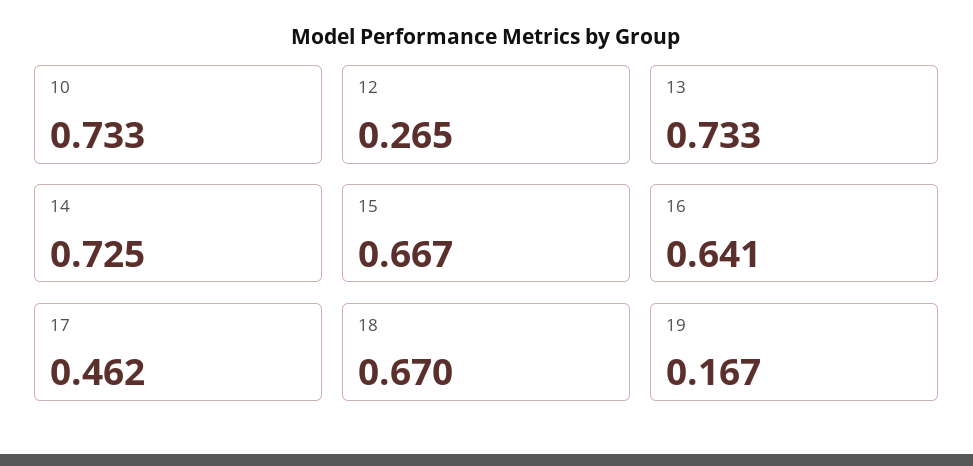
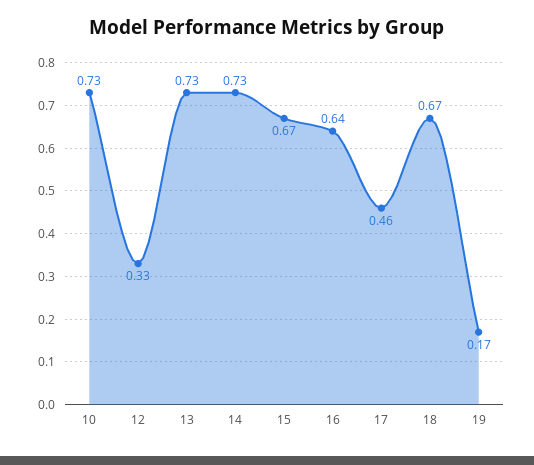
  {
    "10": 0.733,
-   "12": 0.265,
+   "12": 0.33,
    "13": 0.733,
    "14": 0.725,
    "15": 0.667,
    "16": 0.641,
    "17": 0.462,
    "18": 0.67,
    "19": 0.167
  }

